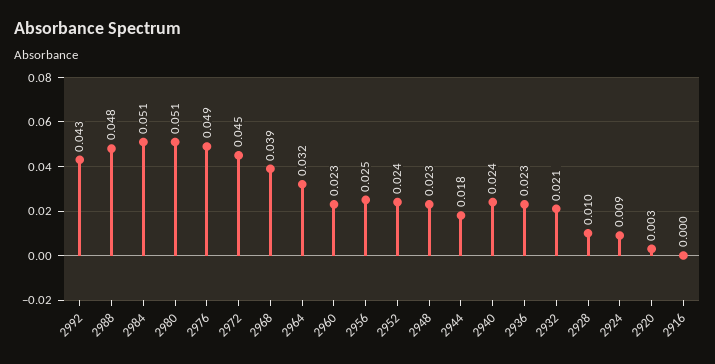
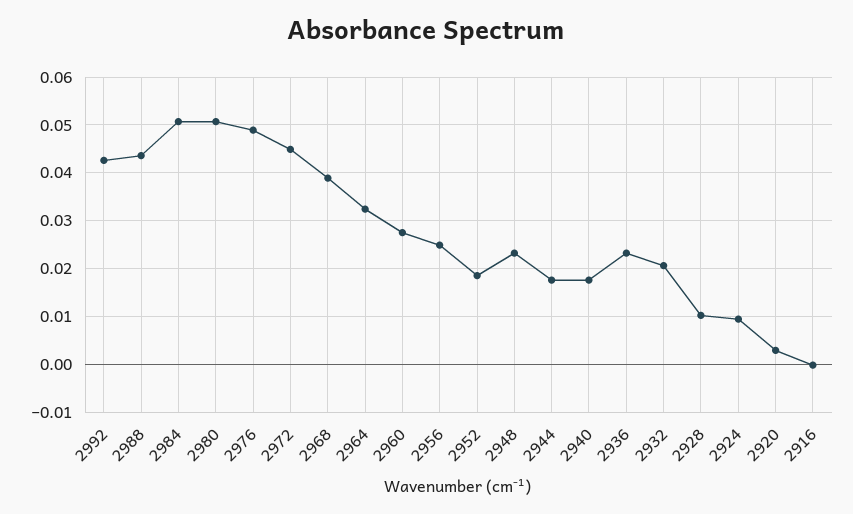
  {
    "2992": 0.043,
-   "2988": 0.048,
+   "2988": 0.044,
    "2984": 0.051,
    "2980": 0.051,
    "2976": 0.049,
    "2972": 0.045,
    "2968": 0.039,
    "2964": 0.032,
-   "2960": 0.023,
+   "2960": 0.028,
    "2956": 0.025,
-   "2952": 0.024,
+   "2952": 0.018,
    "2948": 0.023,
    "2944": 0.018,
-   "2940": 0.024,
+   "2940": 0.018,
    "2936": 0.023,
    "2932": 0.021,
    "2928": 0.01,
    "2924": 0.009,
    "2920": 0.003,
    "2916": 0
  }

